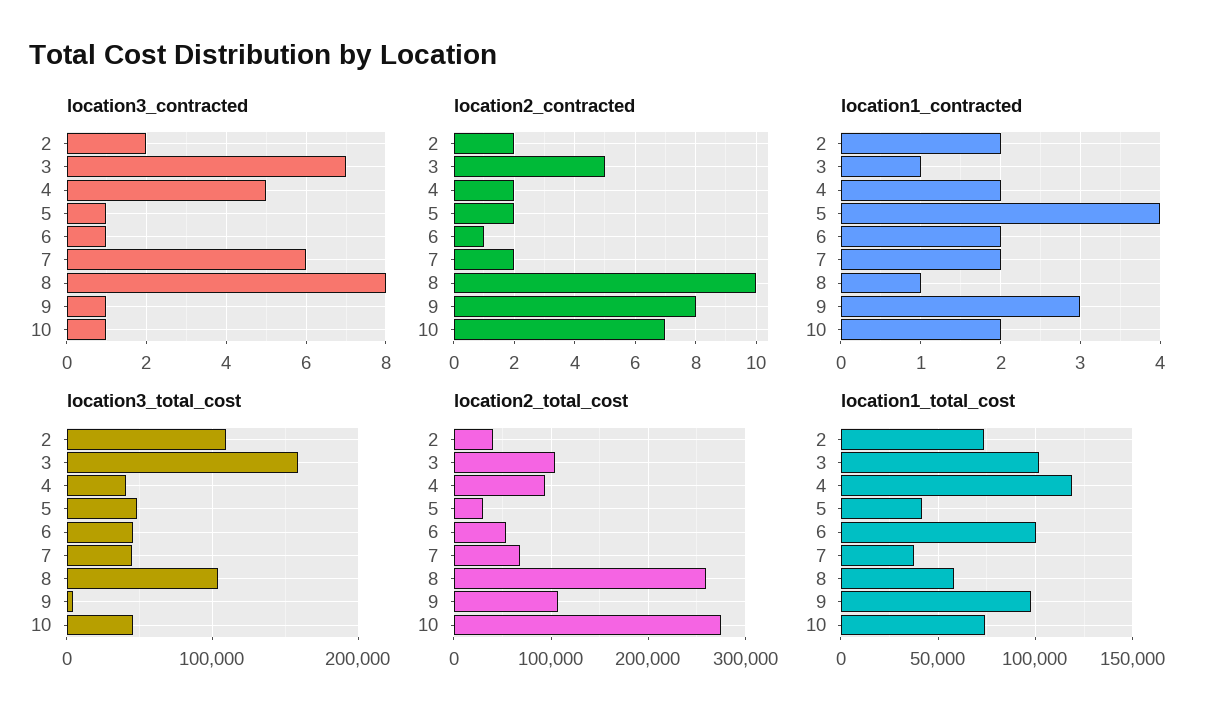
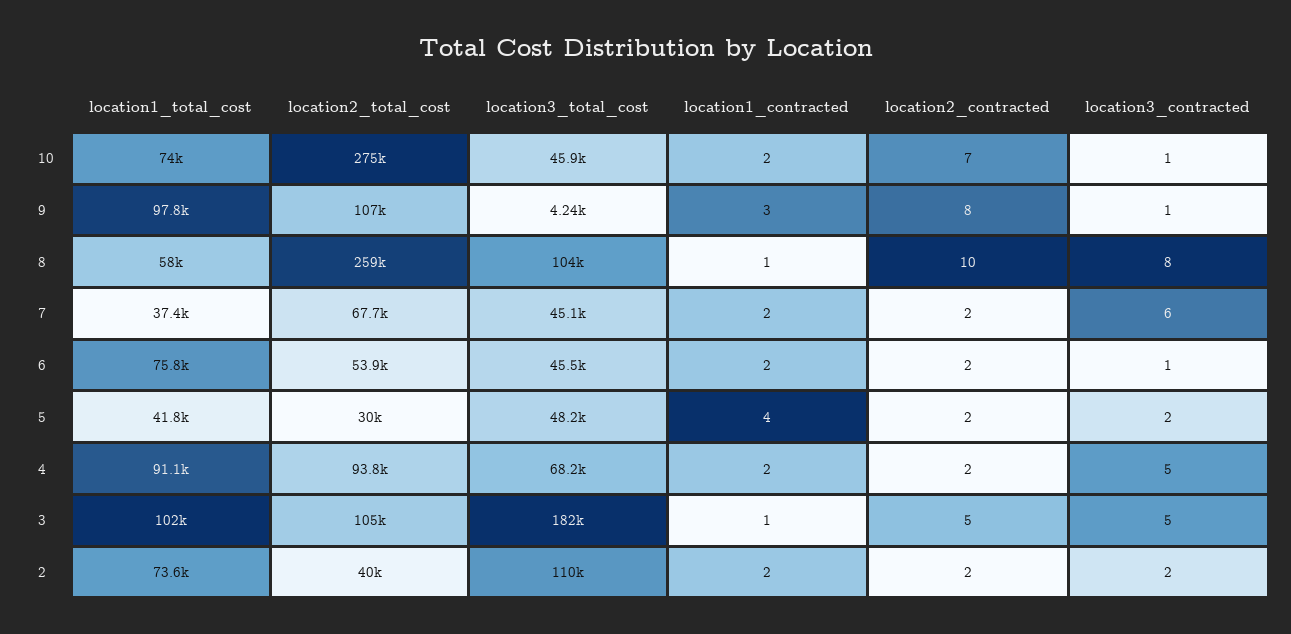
  {
    "location3_contracted": {
      "2": 2,
-     "3": 7,
+     "3": 5,
      "4": 5,
-     "5": 1,
+     "5": 2,
      "6": 1,
      "7": 6,
      "8": 8,
      "9": 1,
      "10": 1
    },
    "location2_contracted": {
      "2": 2,
      "3": 5,
      "4": 2,
      "5": 2,
-     "6": 1,
+     "6": 2,
      "7": 2,
      "8": 10,
      "9": 8,
      "10": 7
    },
    "location1_contracted": {
      "2": 2,
      "3": 1,
      "4": 2,
      "5": 4,
      "6": 2,
      "7": 2,
      "8": 1,
      "9": 3,
      "10": 2
    },
    "location3_total_cost": {
      "2": 110000,
-     "3": 160000,
+     "3": 182000,
-     "4": 40000,
+     "4": 68200,
      "5": 48200,
      "6": 45500,
      "7": 45100,
      "8": 104000,
      "9": 4240,
      "10": 45900
    },
    "location2_total_cost": {
      "2": 40000,
      "3": 105000,
      "4": 93800,
      "5": 30000,
      "6": 53900,
      "7": 67700,
      "8": 259000,
      "9": 107000,
      "10": 275000
    },
    "location1_total_cost": {
      "2": 73600,
      "3": 102000,
-     "4": 120000,
+     "4": 91100,
      "5": 41800,
-     "6": 100000,
+     "6": 75800,
      "7": 37400,
      "8": 58000,
      "9": 97800,
      "10": 74000
    }
  }

